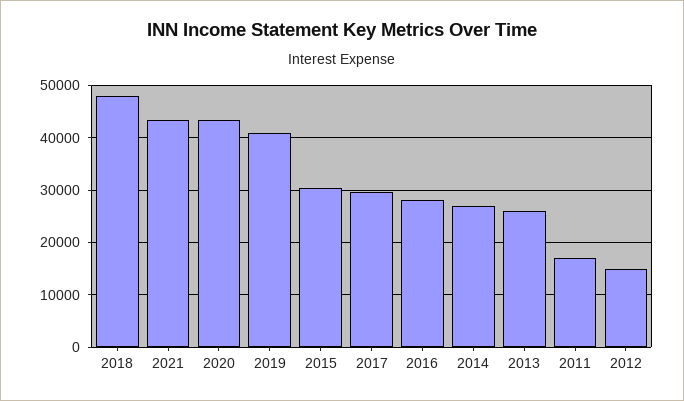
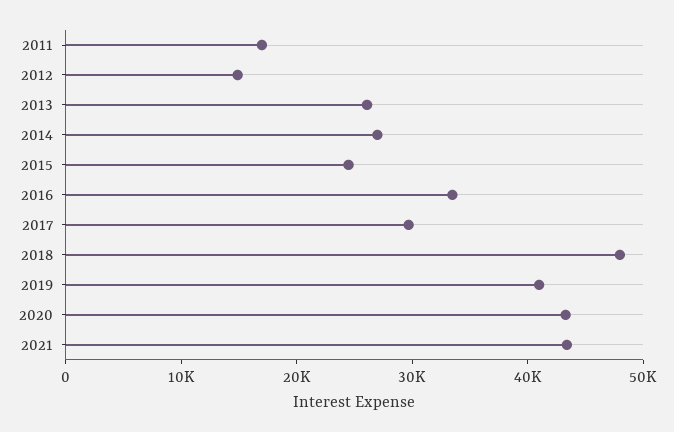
  {
    "2018": 48000,
    "2021": 44000,
    "2020": 44000,
    "2019": 42000,
-   "2015": 30000,
+   "2015": 24000,
    "2017": 30000,
-   "2016": 28000,
+   "2016": 34000,
    "2014": 28000,
    "2013": 26000,
    "2011": 18000,
    "2012": 14000
  }

